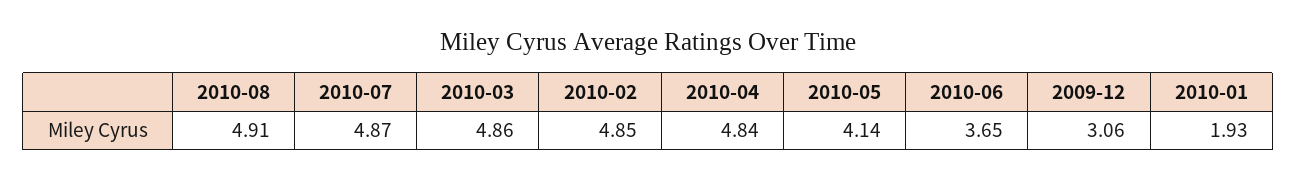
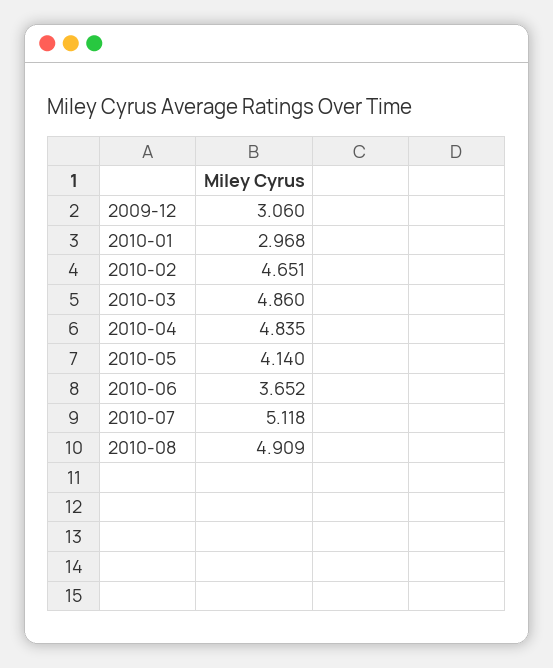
  {
    "2010-08": 4.909,
-   "2010-07": 4.87,
+   "2010-07": 5.118,
    "2010-03": 4.86,
-   "2010-02": 4.85,
+   "2010-02": 4.651,
    "2010-04": 4.835,
    "2010-05": 4.14,
    "2010-06": 3.652,
    "2009-12": 3.06,
-   "2010-01": 1.93
+   "2010-01": 2.968
  }

